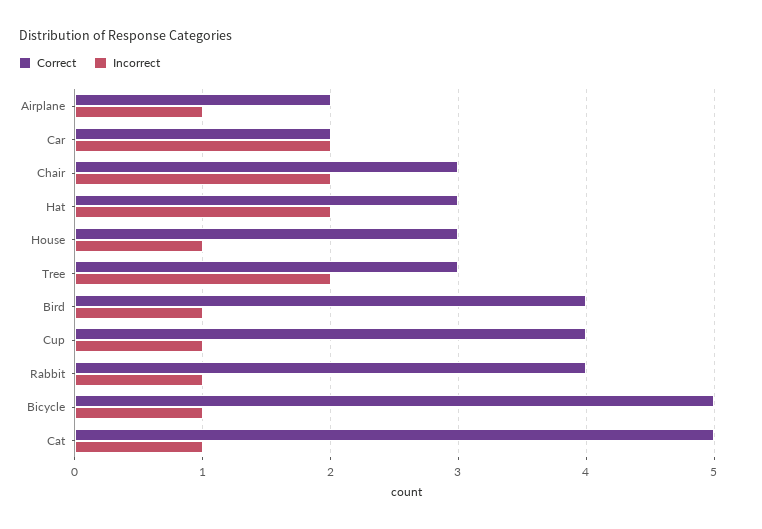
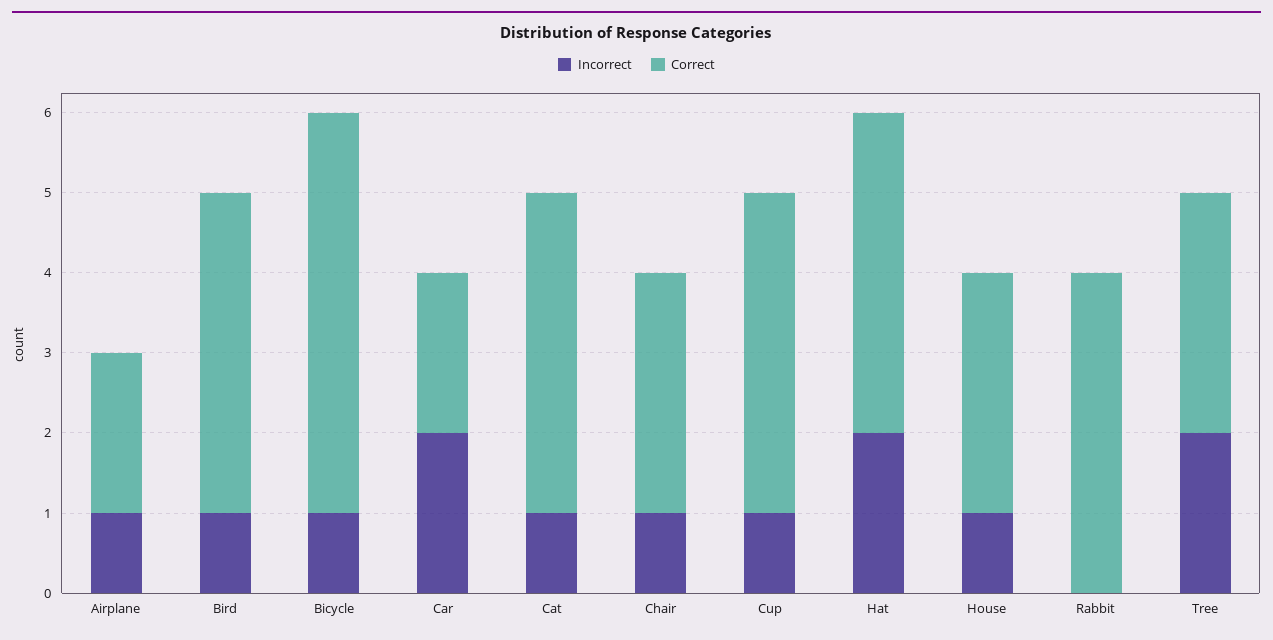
  {
    "Correct": {
      "Airplane": 2,
      "Car": 2,
      "Chair": 3,
-     "Hat": 3,
+     "Hat": 4,
      "House": 3,
      "Tree": 3,
      "Bird": 4,
      "Cup": 4,
      "Rabbit": 4,
      "Bicycle": 5,
-     "Cat": 5
+     "Cat": 4
    },
    "Incorrect": {
      "Airplane": 1,
      "Car": 2,
-     "Chair": 2,
+     "Chair": 1,
      "Hat": 2,
      "House": 1,
      "Tree": 2,
      "Bird": 1,
      "Cup": 1,
-     "Rabbit": 1,
+     "Rabbit": 0,
      "Bicycle": 1,
      "Cat": 1
    }
  }

